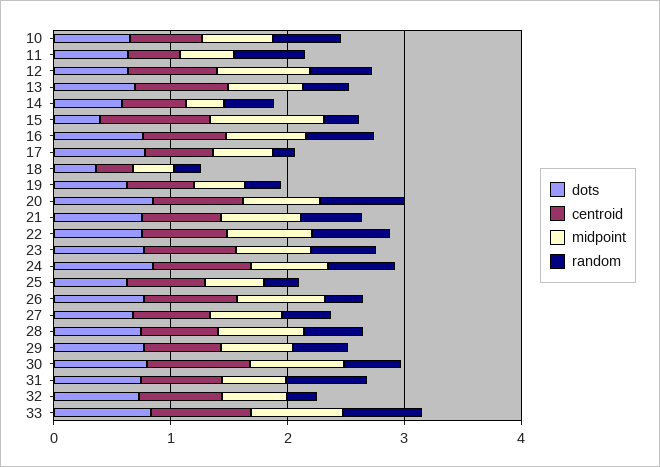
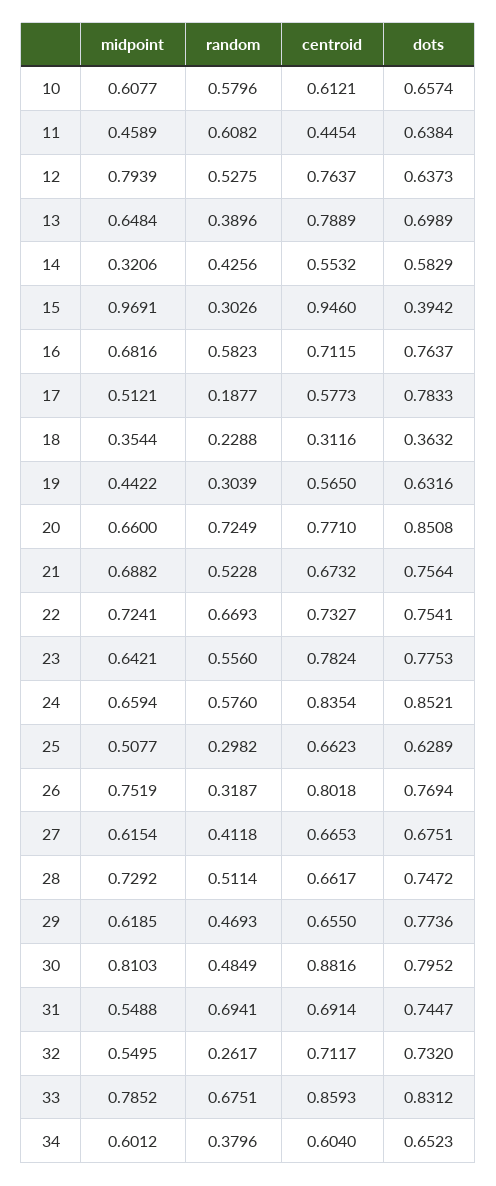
  {
    "dots": {
      "10": 0.6574,
      "11": 0.6384,
      "12": 0.6373,
      "13": 0.6989,
      "14": 0.5829,
      "15": 0.3942,
      "16": 0.7637,
      "17": 0.7833,
      "18": 0.3632,
      "19": 0.6316,
      "20": 0.8508,
      "21": 0.7564,
      "22": 0.7541,
      "23": 0.7753,
      "24": 0.8521,
      "25": 0.6289,
      "26": 0.7694,
      "27": 0.6751,
      "28": 0.7472,
      "29": 0.7736,
      "30": 0.7952,
      "31": 0.7447,
      "32": 0.732,
-     "33": 0.8312
+     "33": 0.8312,
+     "34": 0.6523
    },
    "centroid": {
      "10": 0.6121,
      "11": 0.4454,
      "12": 0.7637,
      "13": 0.7889,
      "14": 0.5532,
      "15": 0.946,
      "16": 0.7115,
      "17": 0.5773,
      "18": 0.3116,
      "19": 0.565,
      "20": 0.771,
      "21": 0.6732,
      "22": 0.7327,
      "23": 0.7824,
      "24": 0.8354,
      "25": 0.6623,
      "26": 0.8018,
      "27": 0.6653,
      "28": 0.6617,
      "29": 0.655,
      "30": 0.8816,
      "31": 0.6914,
      "32": 0.7117,
-     "33": 0.8593
+     "33": 0.8593,
+     "34": 0.604
    },
    "midpoint": {
      "10": 0.6077,
      "11": 0.4589,
      "12": 0.7939,
      "13": 0.6484,
      "14": 0.3206,
      "15": 0.9691,
      "16": 0.6816,
      "17": 0.5121,
      "18": 0.3544,
      "19": 0.4422,
      "20": 0.66,
      "21": 0.6882,
      "22": 0.7241,
      "23": 0.6421,
      "24": 0.6594,
      "25": 0.5077,
      "26": 0.7519,
      "27": 0.6154,
      "28": 0.7292,
      "29": 0.6185,
      "30": 0.8103,
      "31": 0.5488,
      "32": 0.5495,
-     "33": 0.7852
+     "33": 0.7852,
+     "34": 0.6012
    },
    "random": {
      "10": 0.5796,
      "11": 0.6082,
      "12": 0.5275,
      "13": 0.3896,
      "14": 0.4256,
      "15": 0.3026,
      "16": 0.5823,
      "17": 0.1877,
      "18": 0.2288,
      "19": 0.3039,
      "20": 0.7249,
      "21": 0.5228,
      "22": 0.6693,
      "23": 0.556,
      "24": 0.576,
      "25": 0.2982,
      "26": 0.3187,
      "27": 0.4118,
      "28": 0.5114,
      "29": 0.4693,
      "30": 0.4849,
      "31": 0.6941,
      "32": 0.2617,
-     "33": 0.6751
+     "33": 0.6751,
+     "34": 0.3796
    }
  }

